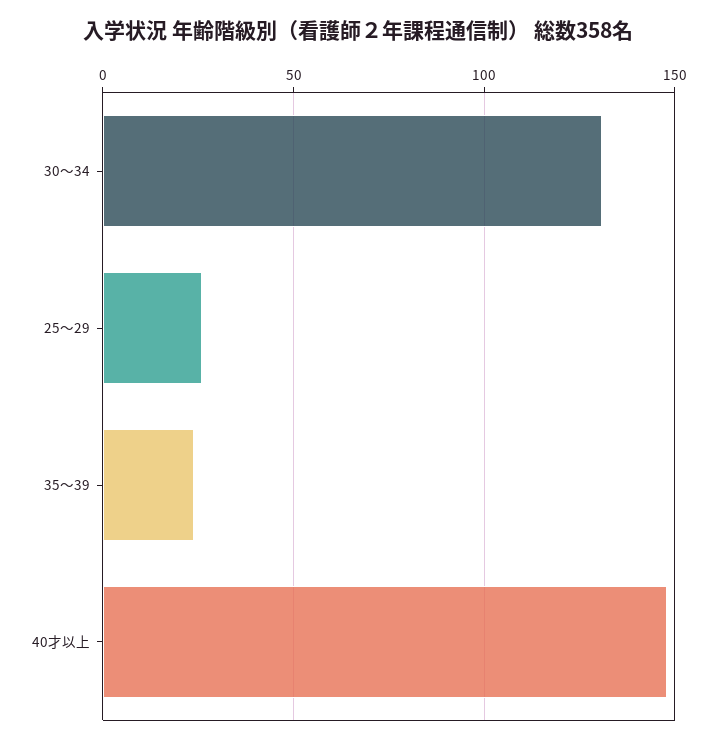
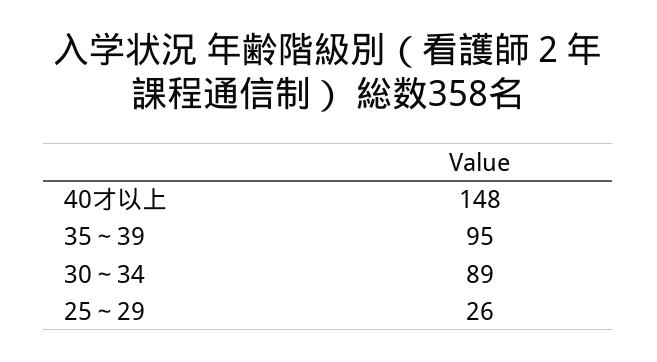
  {
-   "30～34": 130,
+   "30～34": 89,
    "25～29": 26,
-   "35～39": 25,
+   "35～39": 95,
    "40才以上": 148
  }

